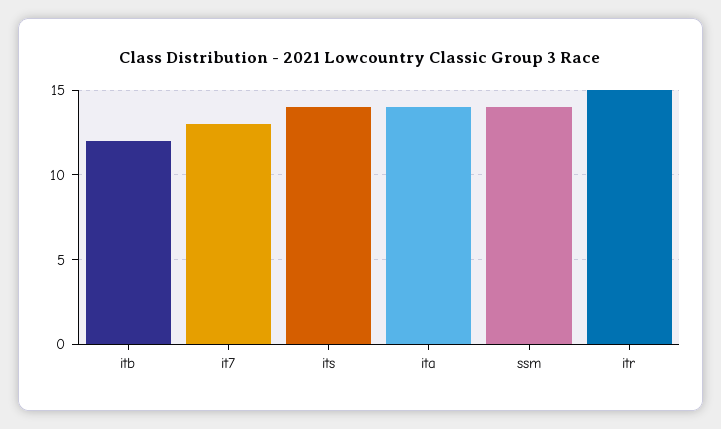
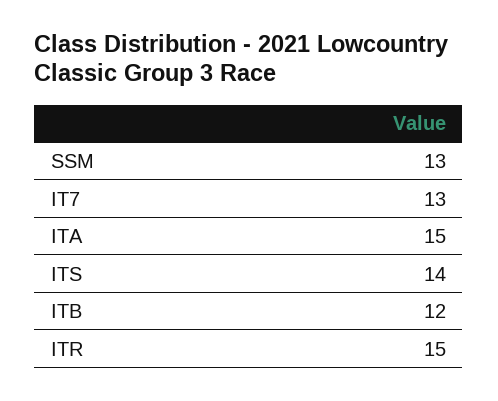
  {
    "itb": 12,
    "it7": 13,
    "its": 14,
-   "ita": 14,
+   "ita": 15,
-   "ssm": 14,
+   "ssm": 13,
    "itr": 15
  }

